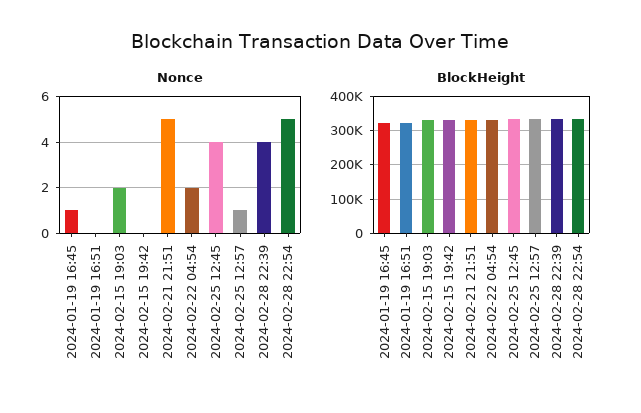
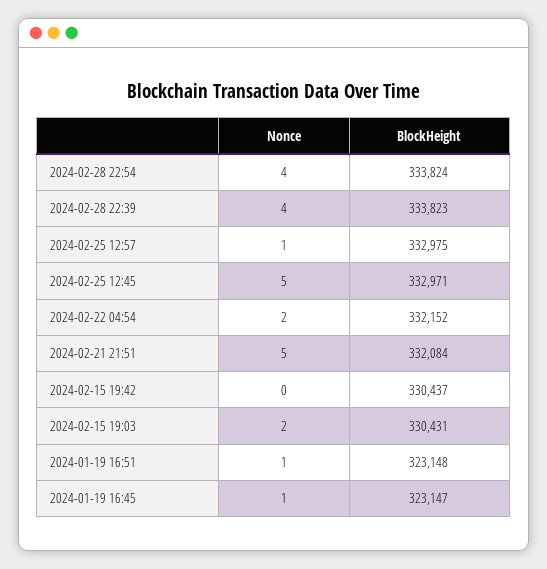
  {
    "Nonce": {
      "2024-01-19 16:45": 1,
-     "2024-01-19 16:51": 0,
+     "2024-01-19 16:51": 1,
      "2024-02-15 19:03": 2,
      "2024-02-15 19:42": 0,
      "2024-02-21 21:51": 5,
      "2024-02-22 04:54": 2,
-     "2024-02-25 12:45": 4,
+     "2024-02-25 12:45": 5,
      "2024-02-25 12:57": 1,
      "2024-02-28 22:39": 4,
-     "2024-02-28 22:54": 5
+     "2024-02-28 22:54": 4
    },
    "BlockHeight": {
      "2024-01-19 16:45": 323147,
      "2024-01-19 16:51": 323148,
      "2024-02-15 19:03": 330431,
      "2024-02-15 19:42": 330437,
      "2024-02-21 21:51": 332084,
      "2024-02-22 04:54": 332152,
      "2024-02-25 12:45": 332971,
      "2024-02-25 12:57": 332975,
      "2024-02-28 22:39": 333823,
      "2024-02-28 22:54": 333824
    }
  }

